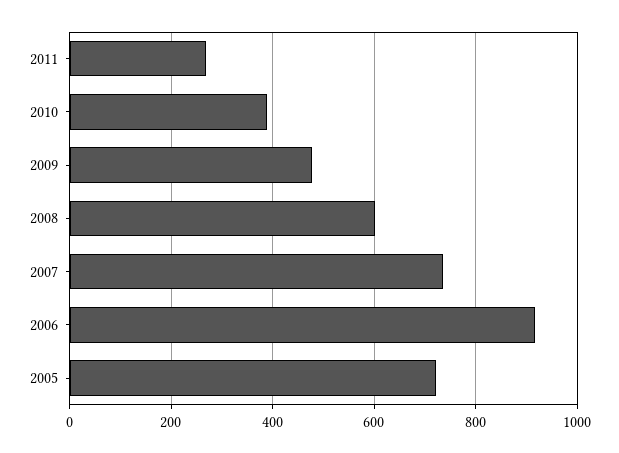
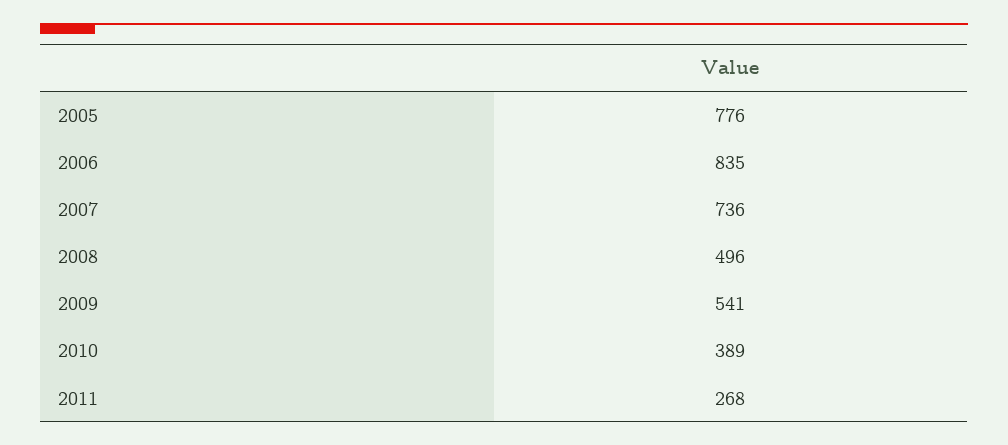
  {
    "2011": 268,
    "2010": 389,
-   "2009": 480,
+   "2009": 541,
-   "2008": 600,
+   "2008": 496,
    "2007": 736,
-   "2006": 920,
+   "2006": 835,
-   "2005": 720
+   "2005": 776
  }

